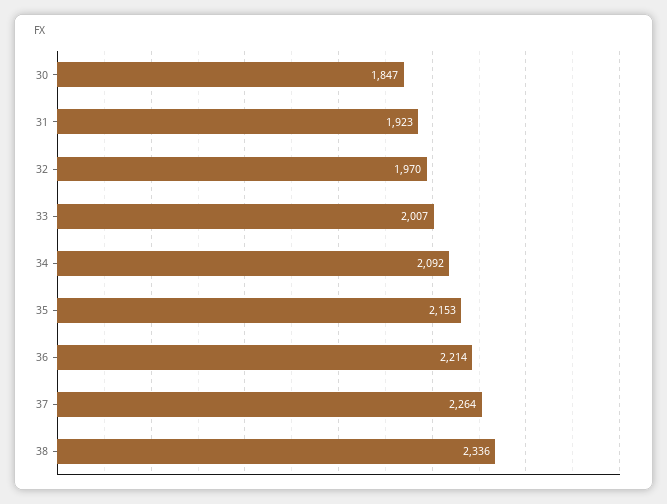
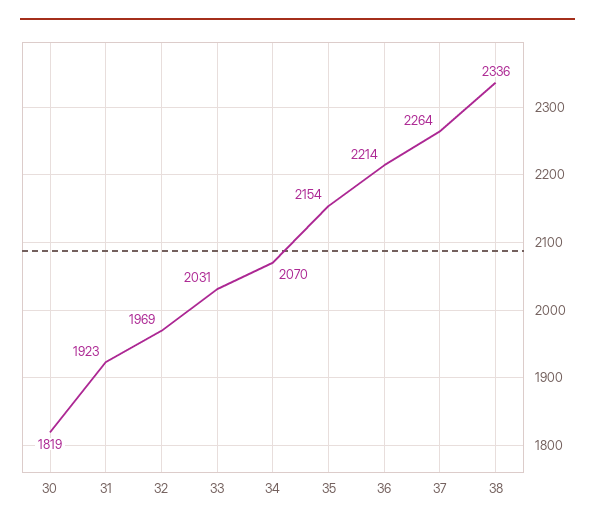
  {
-   "30": 1847,
+   "30": 1819,
    "31": 1923,
-   "32": 1970,
+   "32": 1969,
-   "33": 2007,
+   "33": 2031,
-   "34": 2092,
+   "34": 2070,
-   "35": 2153,
+   "35": 2154,
    "36": 2214,
    "37": 2264,
    "38": 2336
  }

